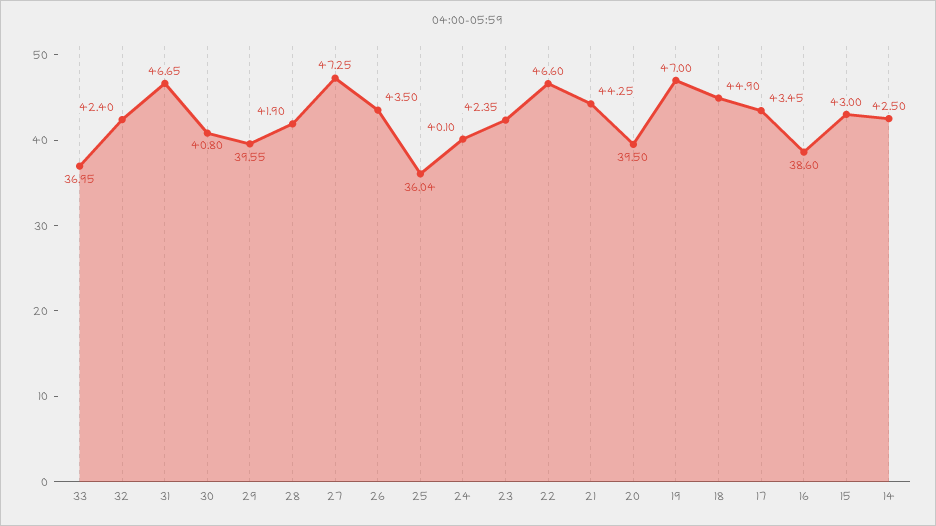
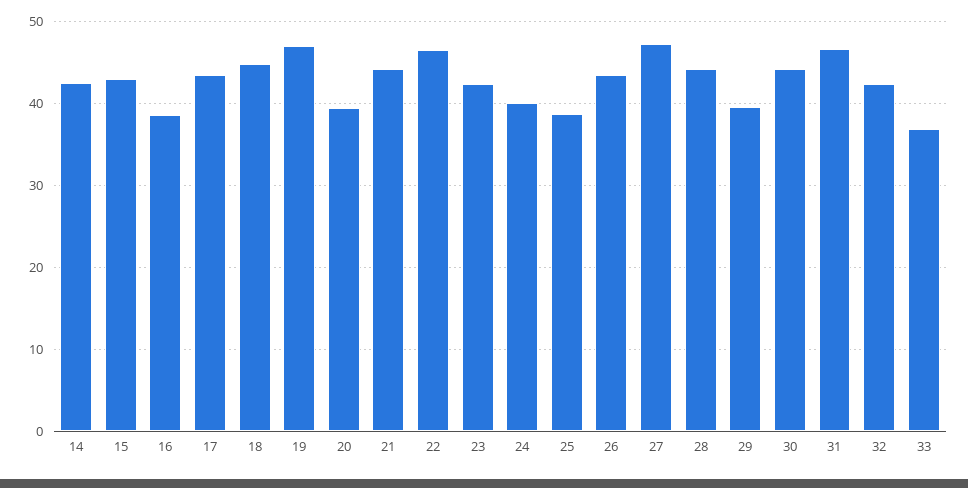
  {
    "33": 36.95,
    "32": 42.4,
    "31": 46.65,
-   "30": 40.8,
+   "30": 44,
    "29": 39.55,
-   "28": 41.9,
+   "28": 44,
    "27": 47.25,
    "26": 43.5,
-   "25": 36.04,
+   "25": 39,
    "24": 40.1,
    "23": 42.35,
    "22": 46.6,
    "21": 44.25,
    "20": 39.5,
    "19": 47,
    "18": 44.9,
    "17": 43.45,
    "16": 38.6,
    "15": 43,
    "14": 42.5
  }

